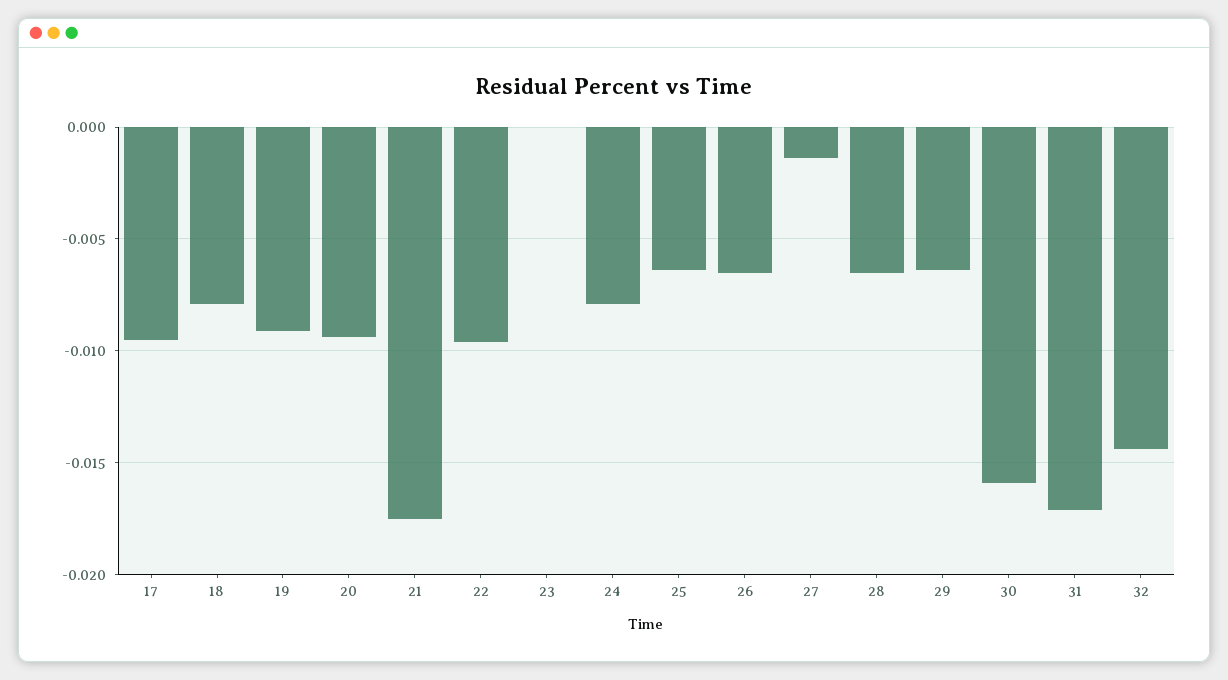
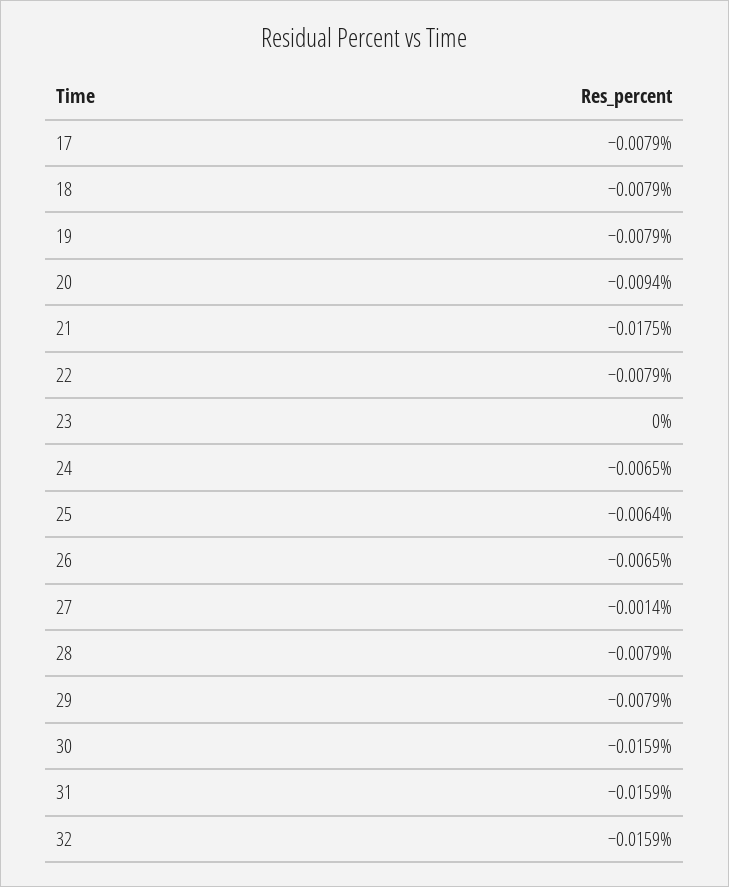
  {
-   "17": -0.0095,
+   "17": -0.0079,
    "18": -0.0079,
-   "19": -0.009,
+   "19": -0.0079,
    "20": -0.0094,
    "21": -0.0175,
-   "22": -0.0095,
+   "22": -0.0079,
    "23": 0,
-   "24": -0.008,
+   "24": -0.0065,
    "25": -0.0064,
    "26": -0.0065,
    "27": -0.0014,
-   "28": -0.0065,
+   "28": -0.0079,
-   "29": -0.0065,
+   "29": -0.0079,
    "30": -0.0159,
-   "31": -0.017,
+   "31": -0.0159,
-   "32": -0.0145
+   "32": -0.0159
  }

